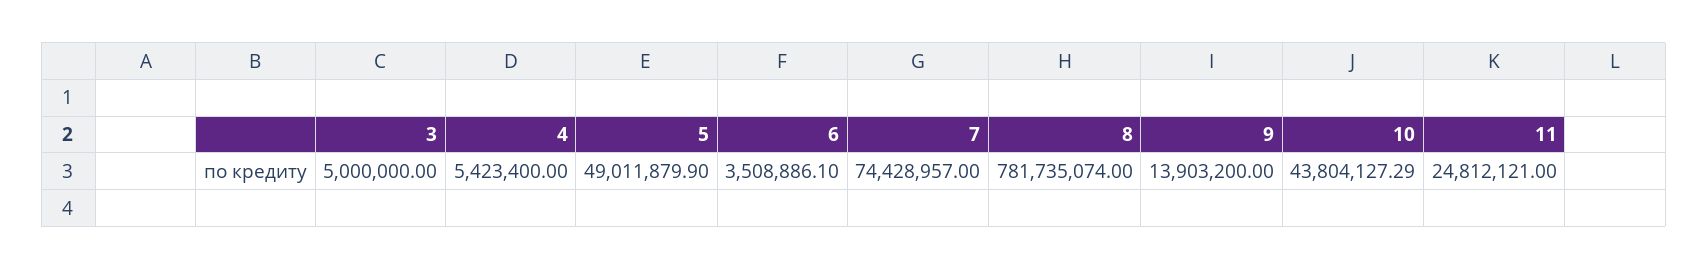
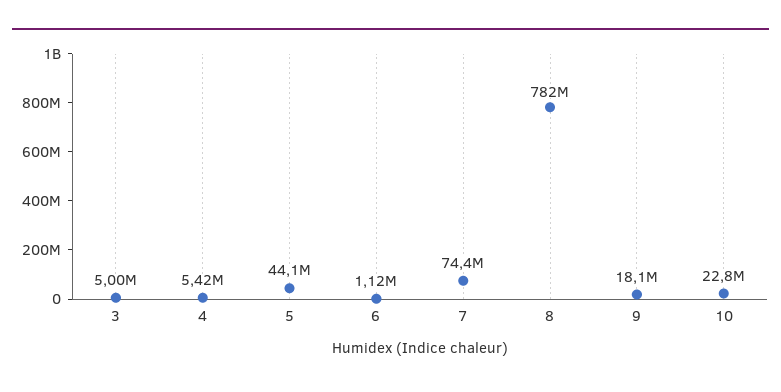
  {
    "3": 5000000,
    "4": 5423400,
-   "5": 49011879.9,
+   "5": 44100000,
-   "6": 3508886.1,
+   "6": 1120000,
    "7": 74428957,
    "8": 781735074,
-   "9": 13903200,
+   "9": 18100000,
-   "10": 43804127.29,
+   "10": 22800000
-   "11": 24812121
  }

